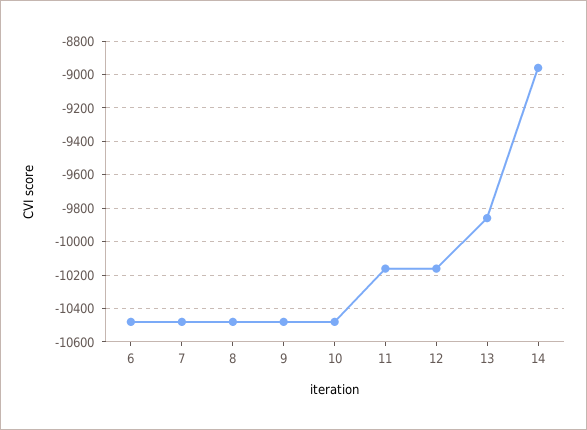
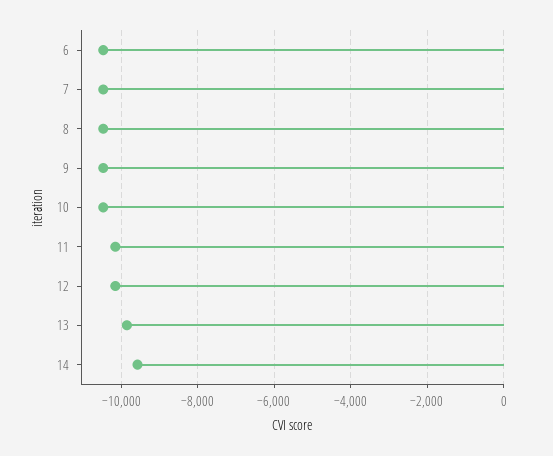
  {
    "6": -10500,
    "7": -10500,
    "8": -10500,
    "9": -10500,
    "10": -10500,
    "11": -10150,
    "12": -10150,
    "13": -9850,
-   "14": -8950
+   "14": -9600
  }

